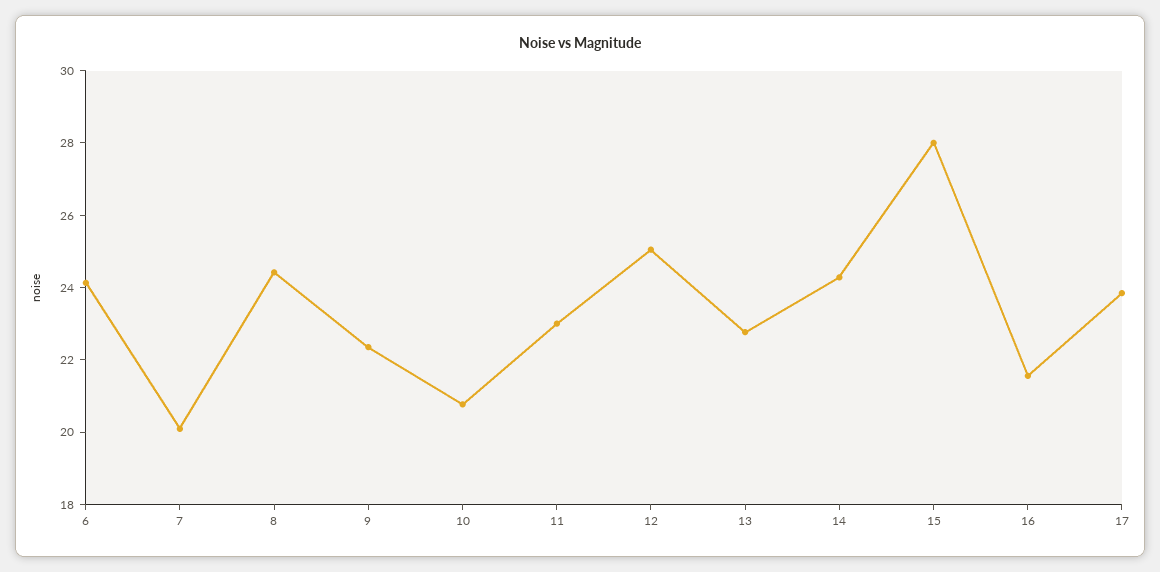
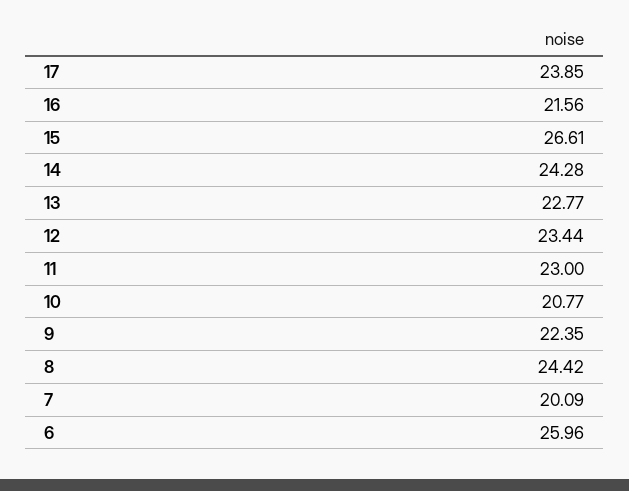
  {
-   "6": 24,
+   "6": 25.96,
    "7": 20.09,
    "8": 24.42,
    "9": 22.35,
    "10": 20.77,
    "11": 23,
-   "12": 25,
+   "12": 23.44,
    "13": 22.77,
    "14": 24.28,
-   "15": 28,
+   "15": 26.61,
    "16": 21.56,
    "17": 23.85
  }

